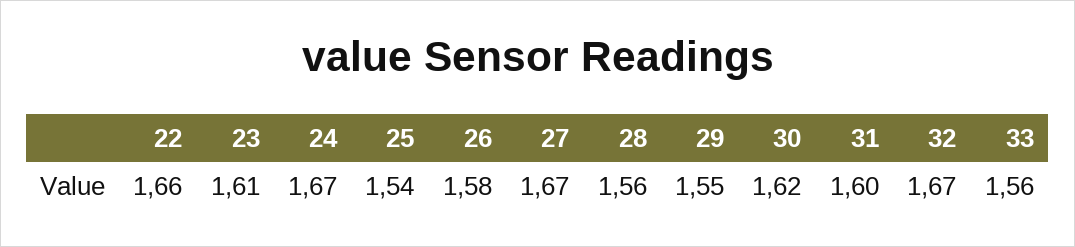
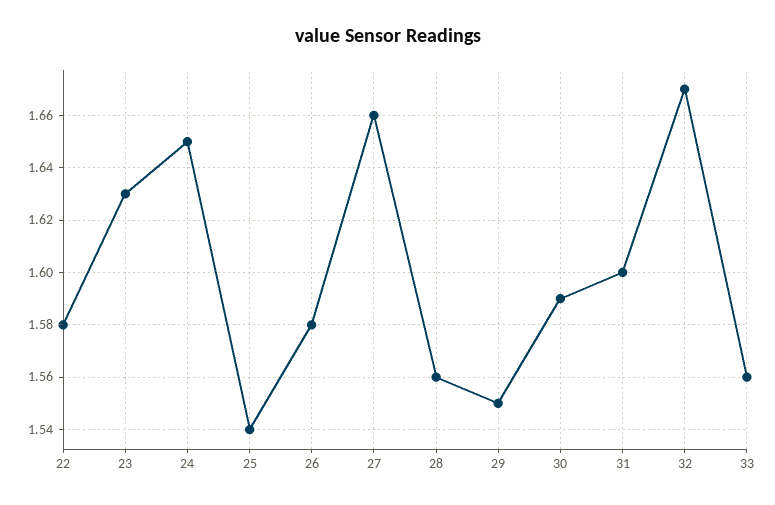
  {
-   "22": 1.66,
+   "22": 1.58,
-   "23": 1.61,
+   "23": 1.63,
-   "24": 1.67,
+   "24": 1.65,
    "25": 1.54,
    "26": 1.58,
-   "27": 1.67,
+   "27": 1.66,
    "28": 1.56,
    "29": 1.55,
-   "30": 1.62,
+   "30": 1.59,
    "31": 1.6,
    "32": 1.67,
    "33": 1.56
  }

